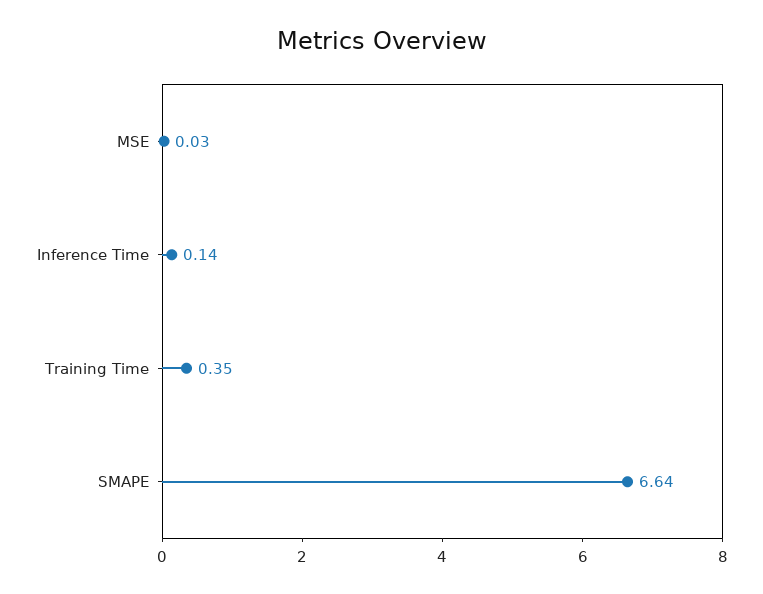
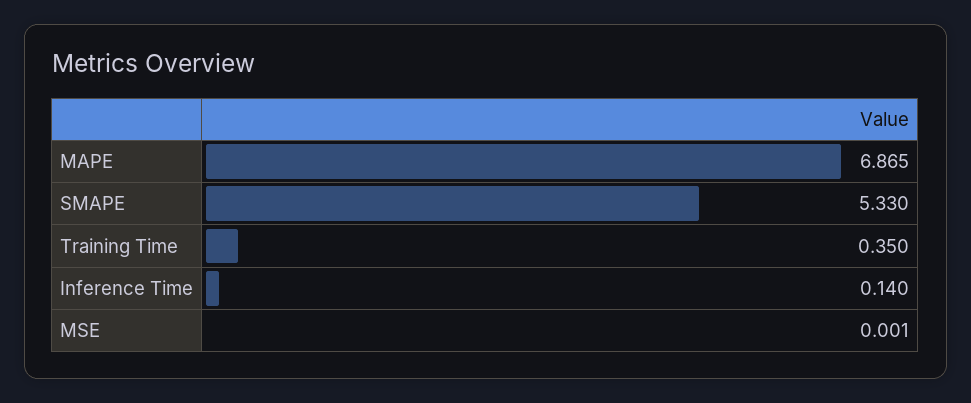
  {
-   "MSE": 0.03,
+   "MSE": 0.001,
    "Inference Time": 0.14,
    "Training Time": 0.35,
-   "SMAPE": 6.64
+   "SMAPE": 5.33,
+   "MAPE": 6.865
  }

